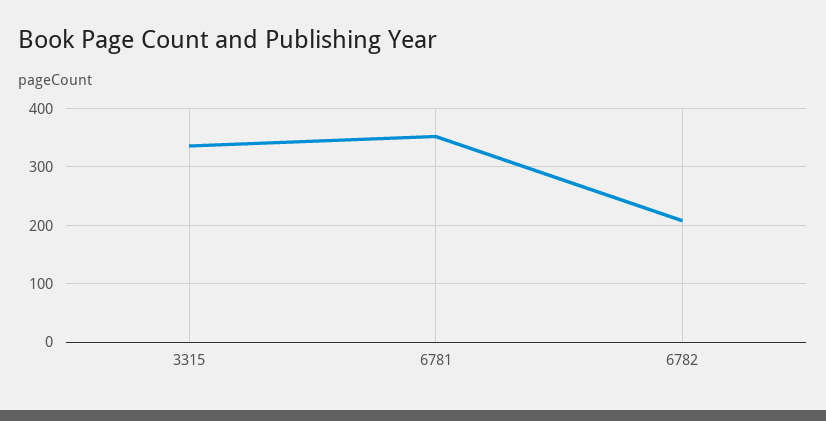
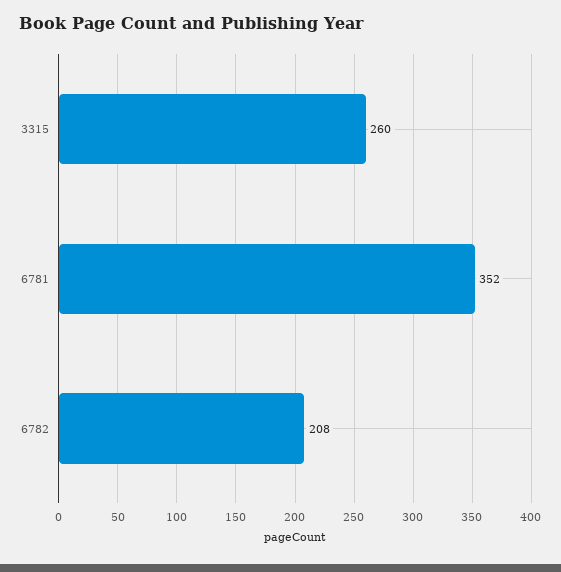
  {
-   "3315": 340,
+   "3315": 260,
    "6781": 352,
    "6782": 208
  }

